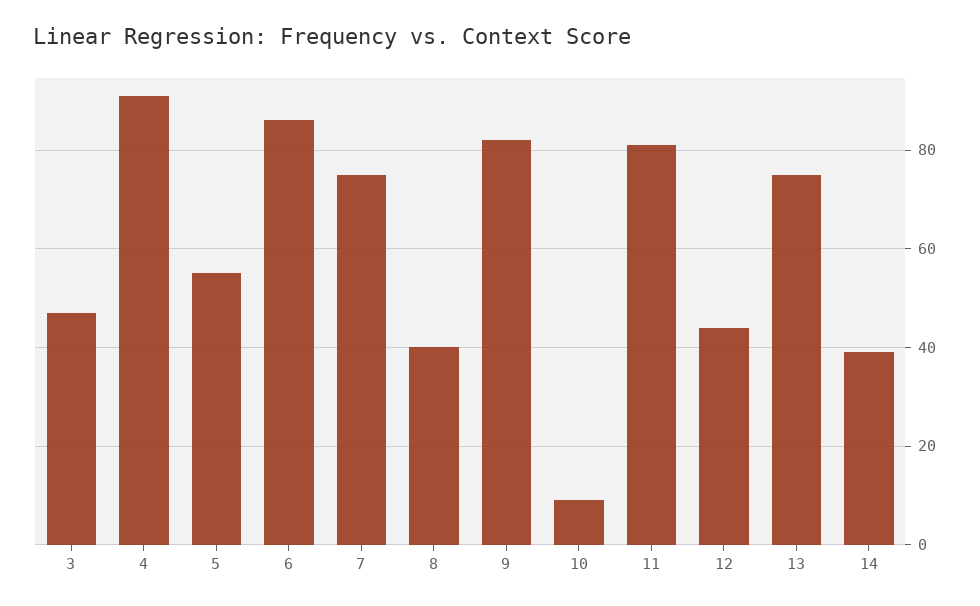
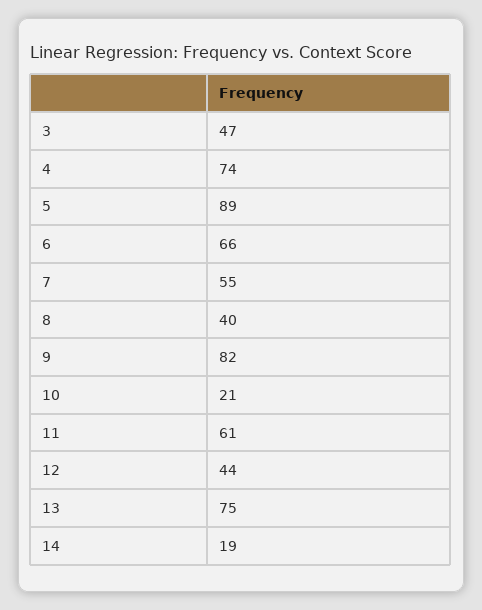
  {
    "3": 47,
-   "4": 90,
+   "4": 74,
-   "5": 55,
+   "5": 89,
-   "6": 85,
+   "6": 66,
-   "7": 75,
+   "7": 55,
    "8": 40,
    "9": 82,
-   "10": 10,
+   "10": 21,
-   "11": 80,
+   "11": 61,
    "12": 44,
    "13": 75,
-   "14": 40
+   "14": 19
  }

